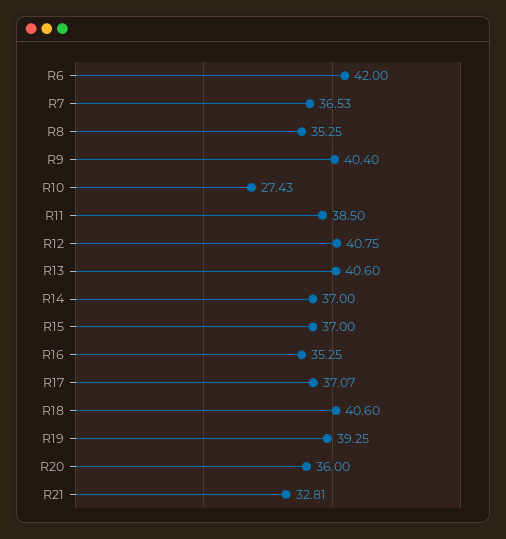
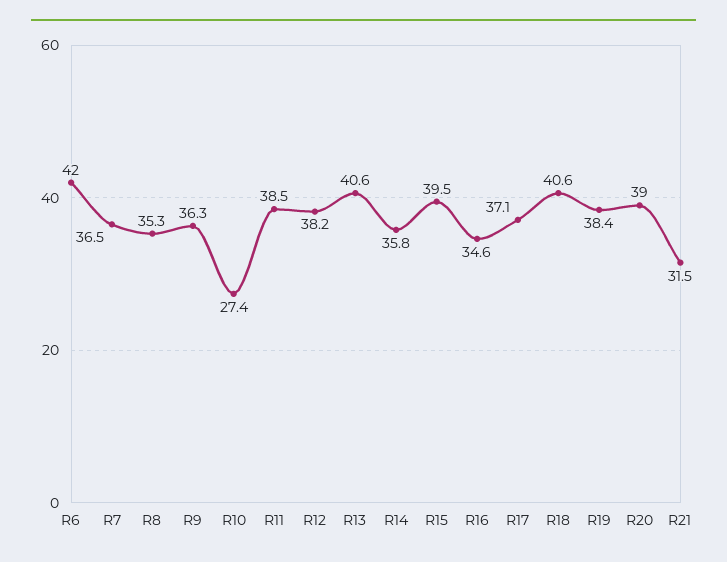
  {
    "R6": 42,
    "R7": 36.53,
    "R8": 35.25,
-   "R9": 40.4,
+   "R9": 36.3,
    "R10": 27.43,
    "R11": 38.5,
-   "R12": 40.75,
+   "R12": 38.2,
    "R13": 40.6,
-   "R14": 37,
+   "R14": 35.8,
-   "R15": 37,
+   "R15": 39.5,
-   "R16": 35.25,
+   "R16": 34.6,
    "R17": 37.07,
    "R18": 40.6,
-   "R19": 39.25,
+   "R19": 38.4,
-   "R20": 36,
+   "R20": 39,
-   "R21": 32.81
+   "R21": 31.5
  }

